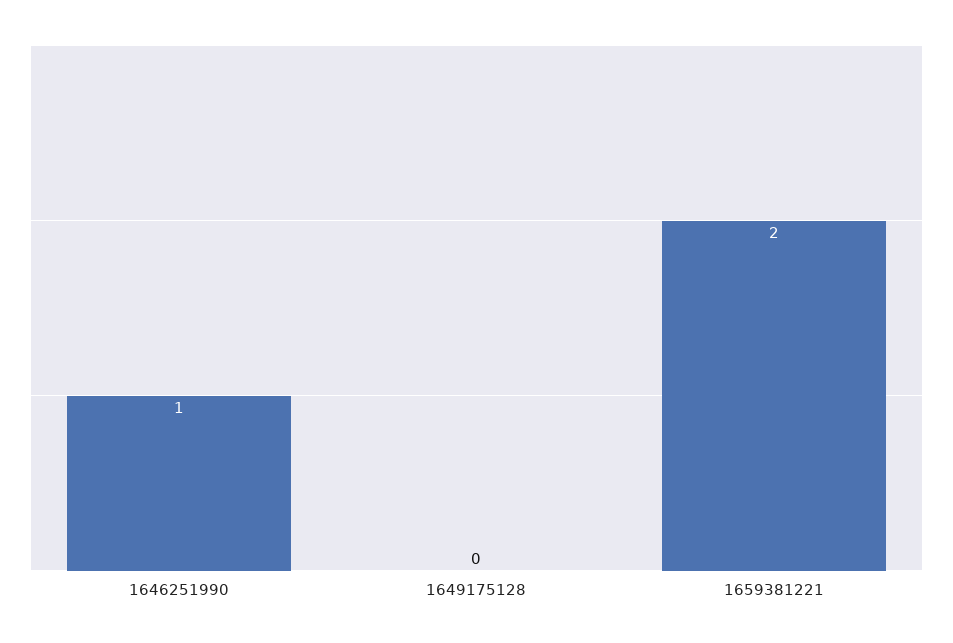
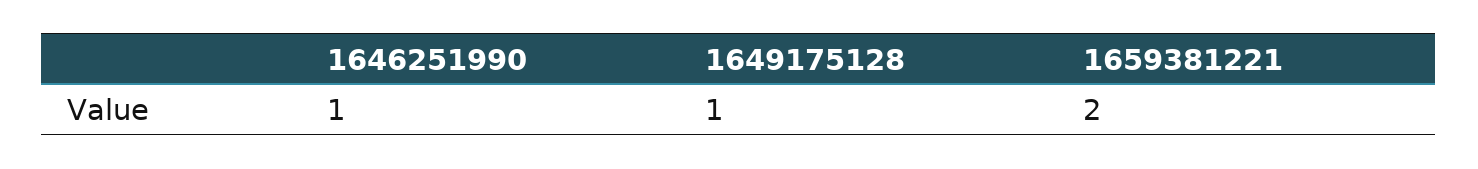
  {
    "1646251990": 1,
-   "1649175128": 0,
+   "1649175128": 1,
    "1659381221": 2
  }

